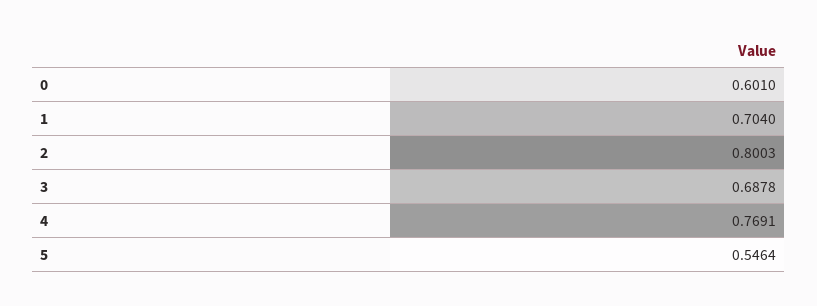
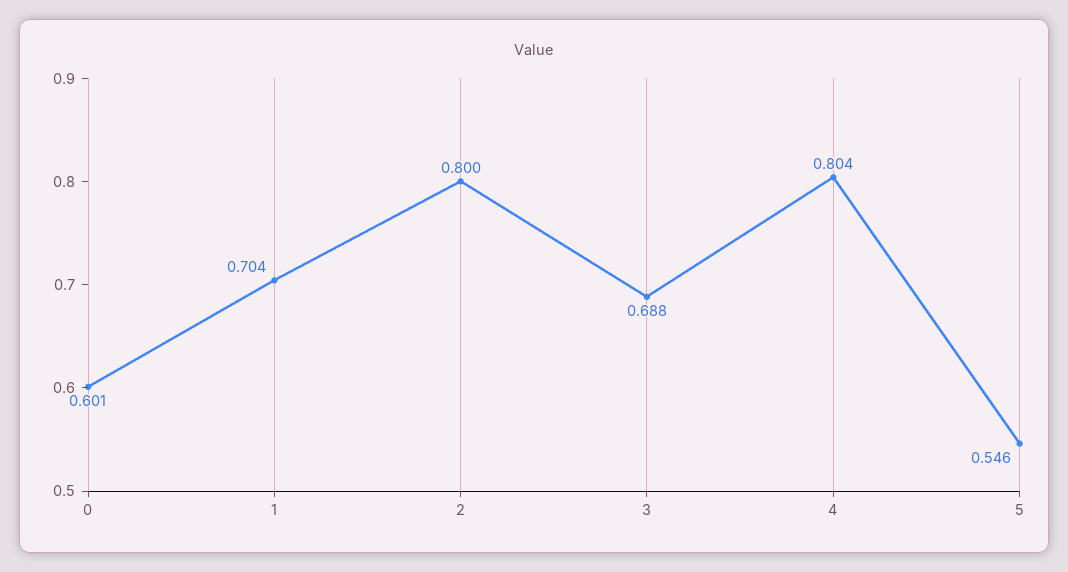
  {
    "0": 0.601,
    "1": 0.704,
    "2": 0.8003,
    "3": 0.6878,
-   "4": 0.7691,
+   "4": 0.804,
    "5": 0.5464
  }

